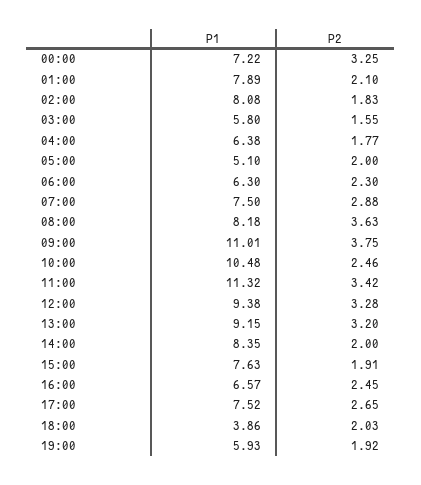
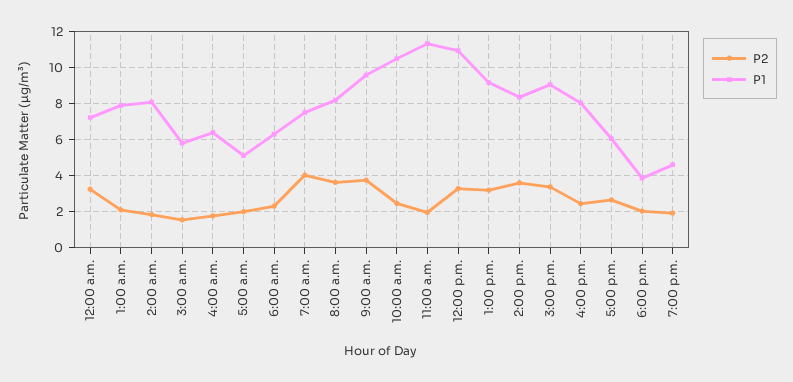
  {
    "P1": {
      "00:00": 7.22,
      "01:00": 7.89,
      "02:00": 8.08,
      "03:00": 5.8,
      "04:00": 6.38,
      "05:00": 5.1,
      "06:00": 6.3,
      "07:00": 7.5,
      "08:00": 8.18,
-     "09:00": 11.01,
+     "09:00": 9.5,
      "10:00": 10.48,
      "11:00": 11.32,
-     "12:00": 9.38,
+     "12:00": 11,
      "13:00": 9.15,
      "14:00": 8.35,
-     "15:00": 7.63,
+     "15:00": 9,
-     "16:00": 6.57,
+     "16:00": 8,
-     "17:00": 7.52,
+     "17:00": 6,
      "18:00": 3.86,
-     "19:00": 5.93
+     "19:00": 4.5
    },
    "P2": {
      "00:00": 3.25,
      "01:00": 2.1,
      "02:00": 1.83,
      "03:00": 1.55,
      "04:00": 1.77,
      "05:00": 2,
      "06:00": 2.3,
-     "07:00": 2.88,
+     "07:00": 4,
      "08:00": 3.63,
      "09:00": 3.75,
      "10:00": 2.46,
-     "11:00": 3.42,
+     "11:00": 2,
      "12:00": 3.28,
      "13:00": 3.2,
-     "14:00": 2,
+     "14:00": 3.5,
-     "15:00": 1.91,
+     "15:00": 3.5,
      "16:00": 2.45,
      "17:00": 2.65,
      "18:00": 2.03,
      "19:00": 1.92
    }
  }

